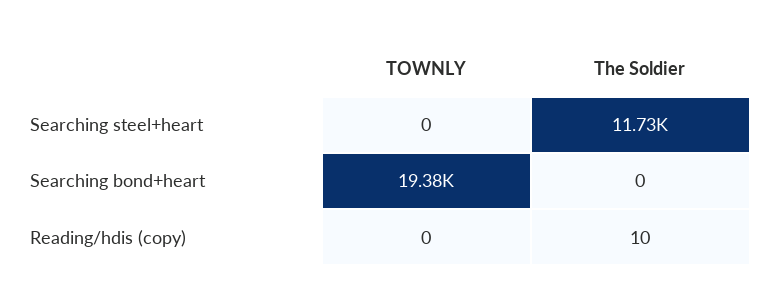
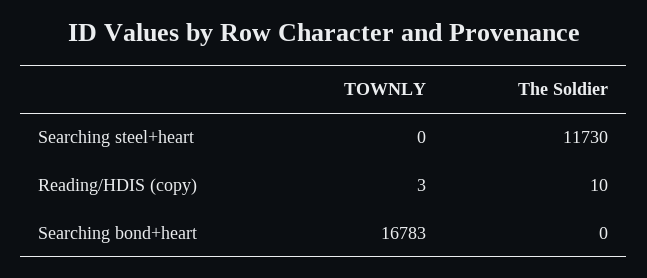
  {
    "TOWNLY": {
      "Searching steel+heart": 0,
-     "Searching bond+heart": 19380,
+     "Searching bond+heart": 16783,
-     "Reading/hdis (copy)": 0
+     "Reading/hdis (copy)": 3
    },
    "The Soldier": {
      "Searching steel+heart": 11730,
      "Searching bond+heart": 0,
      "Reading/hdis (copy)": 10
    }
  }

